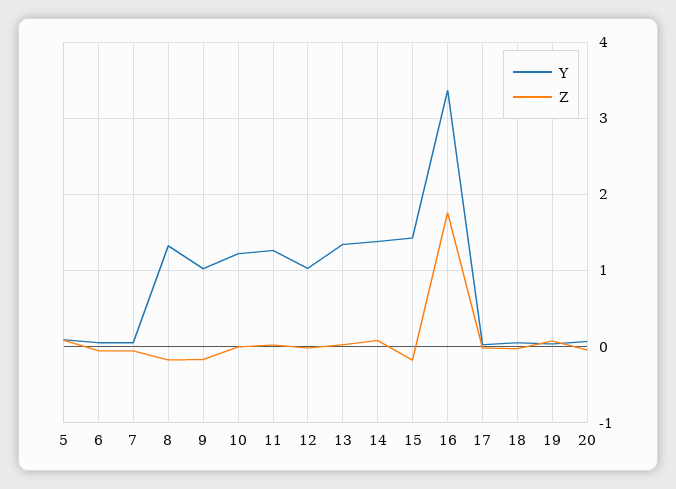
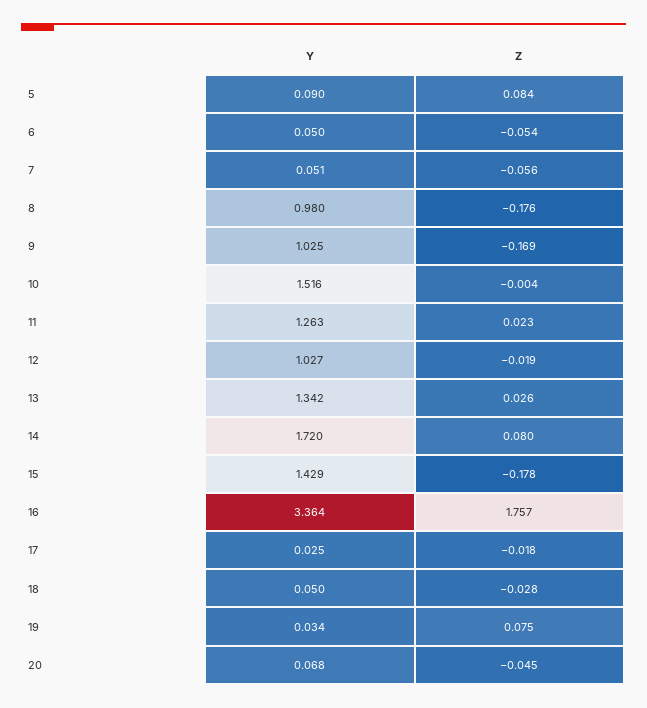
  {
    "Y": {
      "5": 0.09,
      "6": 0.05,
      "7": 0.051,
-     "8": 1.3,
+     "8": 0.98,
      "9": 1.025,
-     "10": 1.2,
+     "10": 1.516,
      "11": 1.263,
      "12": 1.027,
      "13": 1.342,
-     "14": 1.4,
+     "14": 1.72,
      "15": 1.429,
      "16": 3.364,
      "17": 0.025,
      "18": 0.05,
      "19": 0.034,
      "20": 0.068
    },
    "Z": {
      "5": 0.084,
      "6": -0.054,
      "7": -0.056,
      "8": -0.176,
      "9": -0.169,
      "10": -0.004,
      "11": 0.023,
      "12": -0.019,
      "13": 0.026,
      "14": 0.08,
      "15": -0.178,
      "16": 1.757,
      "17": -0.018,
      "18": -0.028,
      "19": 0.075,
      "20": -0.045
    }
  }

